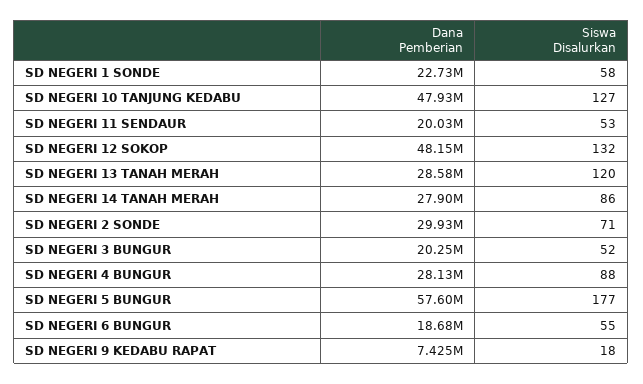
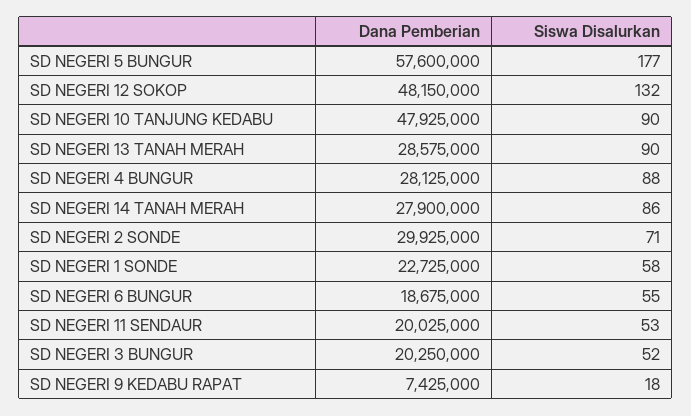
  {
    "Dana Pemberian": {
      "SD NEGERI 1 SONDE": 22725000,
      "SD NEGERI 10 TANJUNG KEDABU": 47925000,
      "SD NEGERI 11 SENDAUR": 20025000,
      "SD NEGERI 12 SOKOP": 48150000,
      "SD NEGERI 13 TANAH MERAH": 28575000,
      "SD NEGERI 14 TANAH MERAH": 27900000,
      "SD NEGERI 2 SONDE": 29925000,
      "SD NEGERI 3 BUNGUR": 20250000,
      "SD NEGERI 4 BUNGUR": 28125000,
      "SD NEGERI 5 BUNGUR": 57600000,
      "SD NEGERI 6 BUNGUR": 18675000,
      "SD NEGERI 9 KEDABU RAPAT": 7425000
    },
    "Siswa Disalurkan": {
      "SD NEGERI 1 SONDE": 58,
-     "SD NEGERI 10 TANJUNG KEDABU": 127,
+     "SD NEGERI 10 TANJUNG KEDABU": 90,
      "SD NEGERI 11 SENDAUR": 53,
      "SD NEGERI 12 SOKOP": 132,
-     "SD NEGERI 13 TANAH MERAH": 120,
+     "SD NEGERI 13 TANAH MERAH": 90,
      "SD NEGERI 14 TANAH MERAH": 86,
      "SD NEGERI 2 SONDE": 71,
      "SD NEGERI 3 BUNGUR": 52,
      "SD NEGERI 4 BUNGUR": 88,
      "SD NEGERI 5 BUNGUR": 177,
      "SD NEGERI 6 BUNGUR": 55,
      "SD NEGERI 9 KEDABU RAPAT": 18
    }
  }

